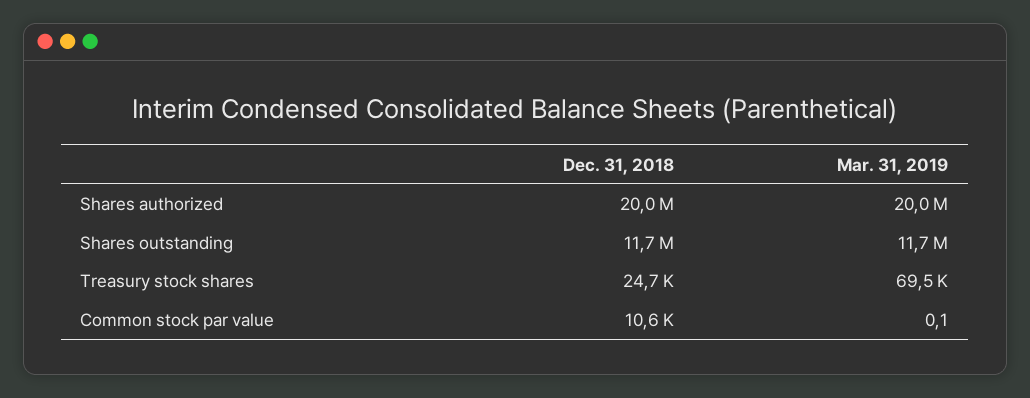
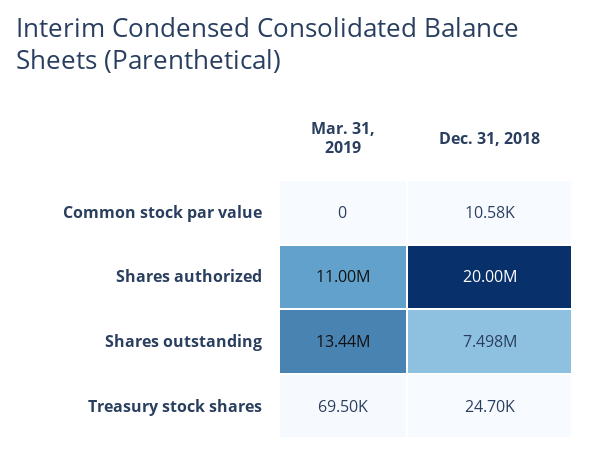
  {
    "Dec. 31, 2018": {
      "Shares authorized": 20000000,
-     "Shares outstanding": 11700000,
+     "Shares outstanding": 7498000,
      "Treasury stock shares": 24700,
      "Common stock par value": 10580
    },
    "Mar. 31, 2019": {
-     "Shares authorized": 20000000,
+     "Shares authorized": 11000000,
-     "Shares outstanding": 11700000,
+     "Shares outstanding": 13440000,
      "Treasury stock shares": 69500,
      "Common stock par value": 0.1
    }
  }

